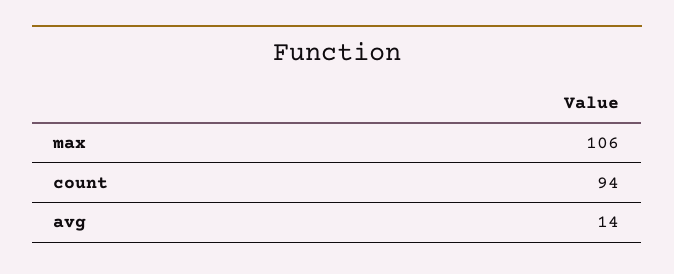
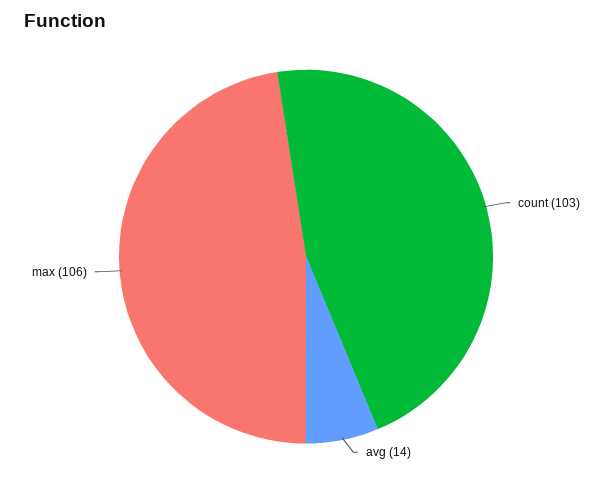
  {
    "max": 106,
-   "count": 94,
+   "count": 103,
    "avg": 14
  }

